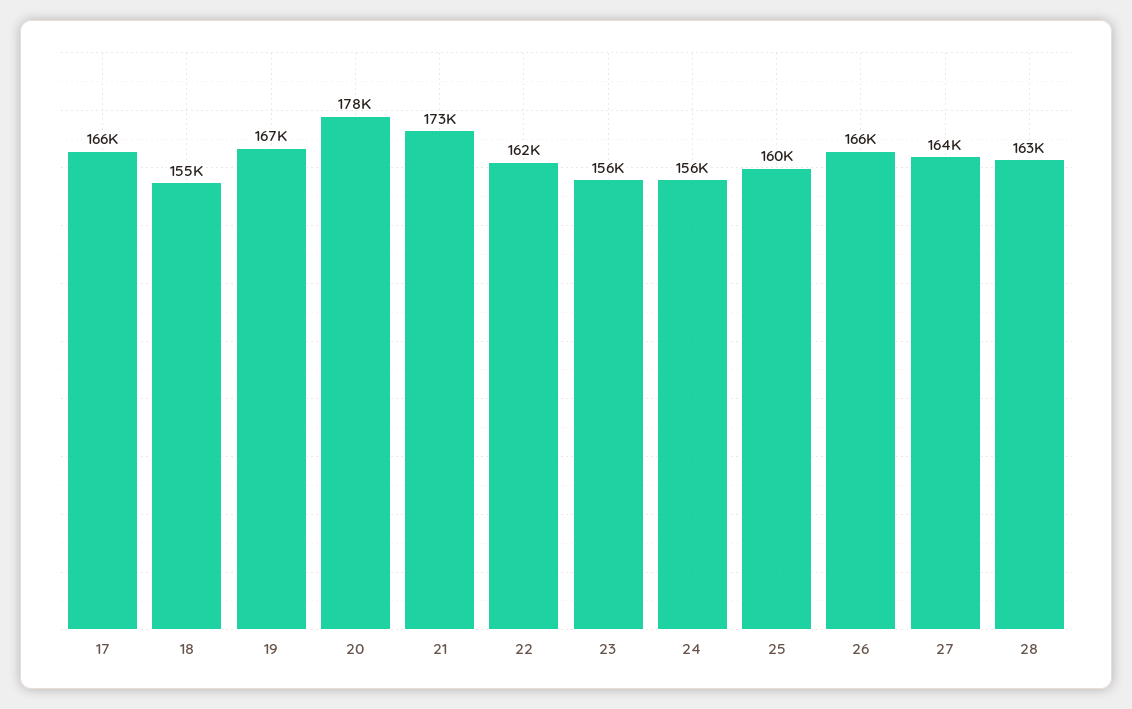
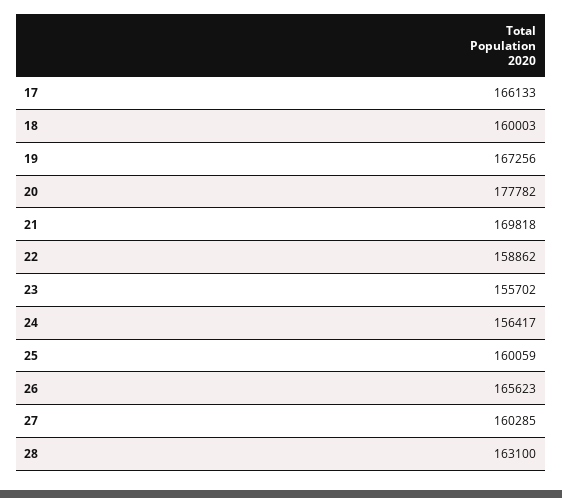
  {
    "17": 166133,
-   "18": 155000,
+   "18": 160003,
    "19": 167256,
    "20": 177782,
-   "21": 173000,
+   "21": 169818,
-   "22": 162000,
+   "22": 158862,
    "23": 155702,
    "24": 156417,
    "25": 160059,
    "26": 165623,
-   "27": 164000,
+   "27": 160285,
    "28": 163100
  }

